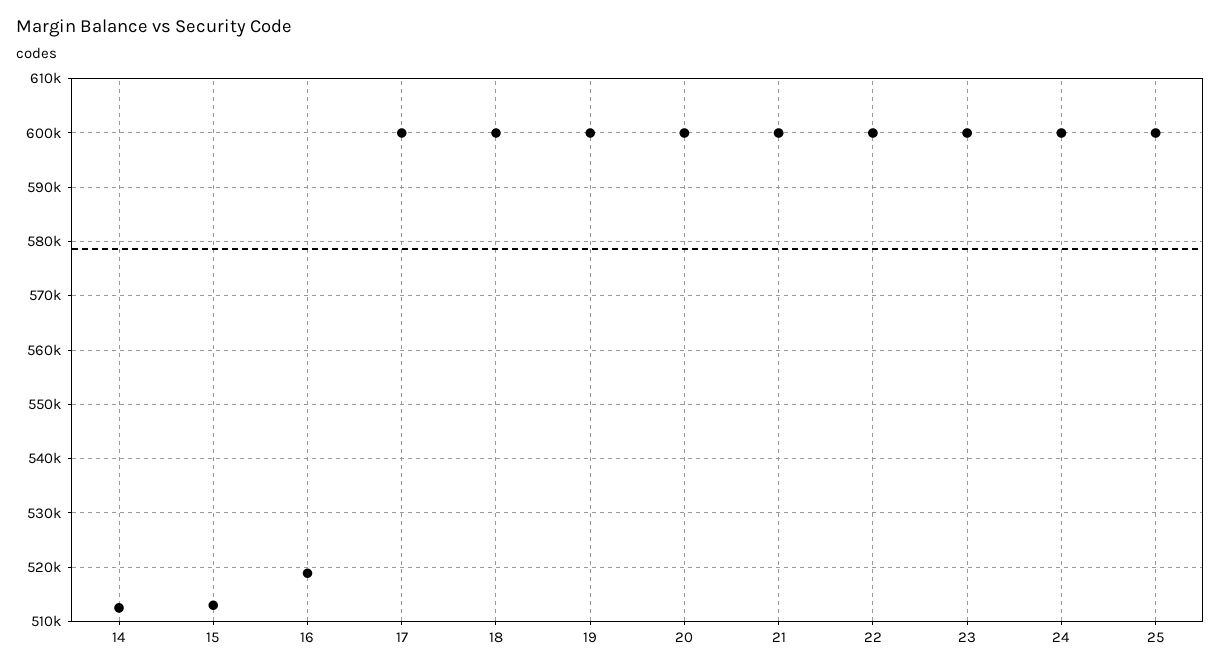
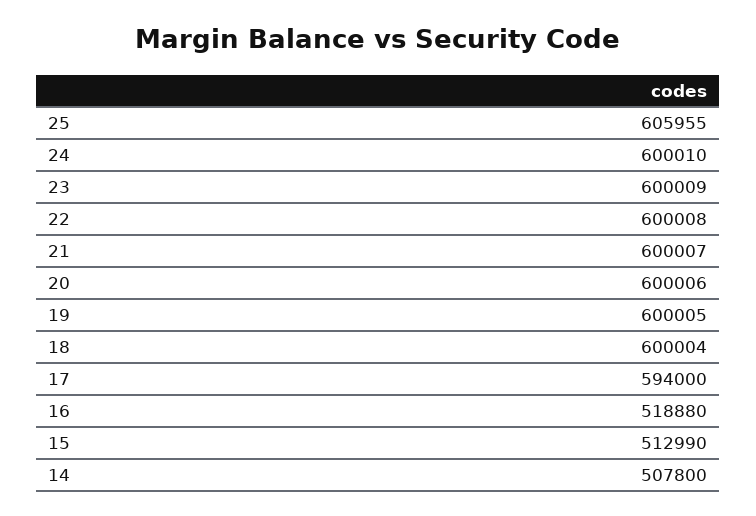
  {
-   "14": 512000,
+   "14": 507800,
    "15": 512990,
    "16": 518880,
-   "17": 600000,
+   "17": 594000,
    "18": 600004,
    "19": 600005,
    "20": 600006,
    "21": 600007,
    "22": 600008,
    "23": 600009,
    "24": 600010,
-   "25": 600000
+   "25": 605955
  }

